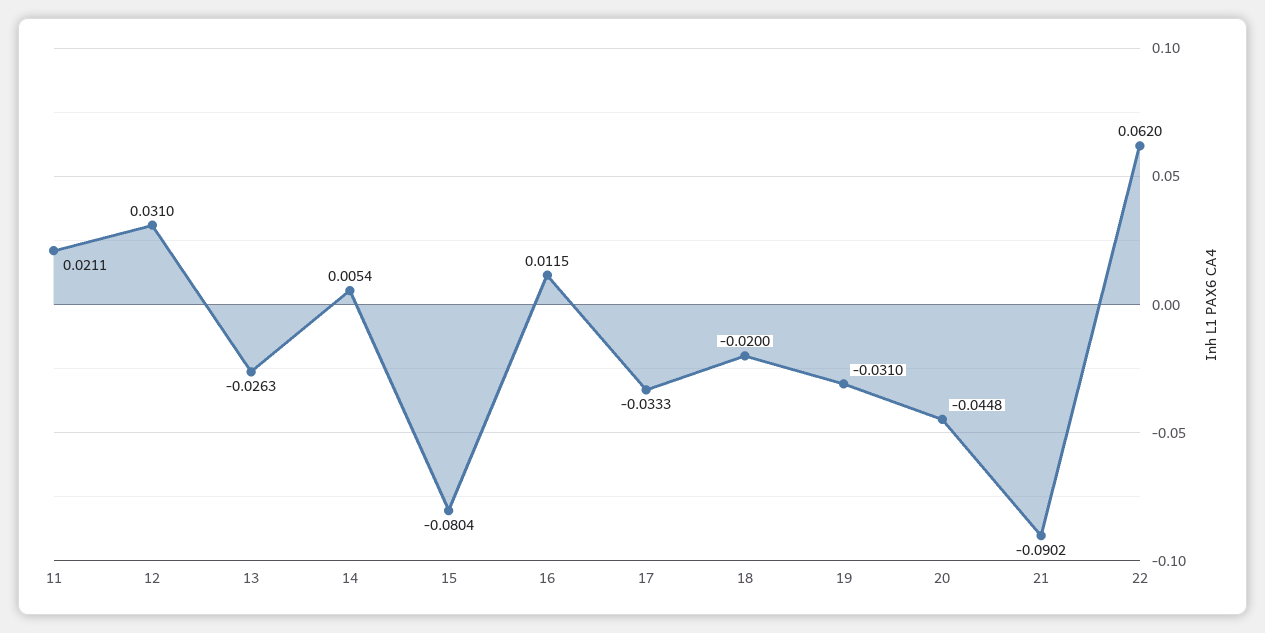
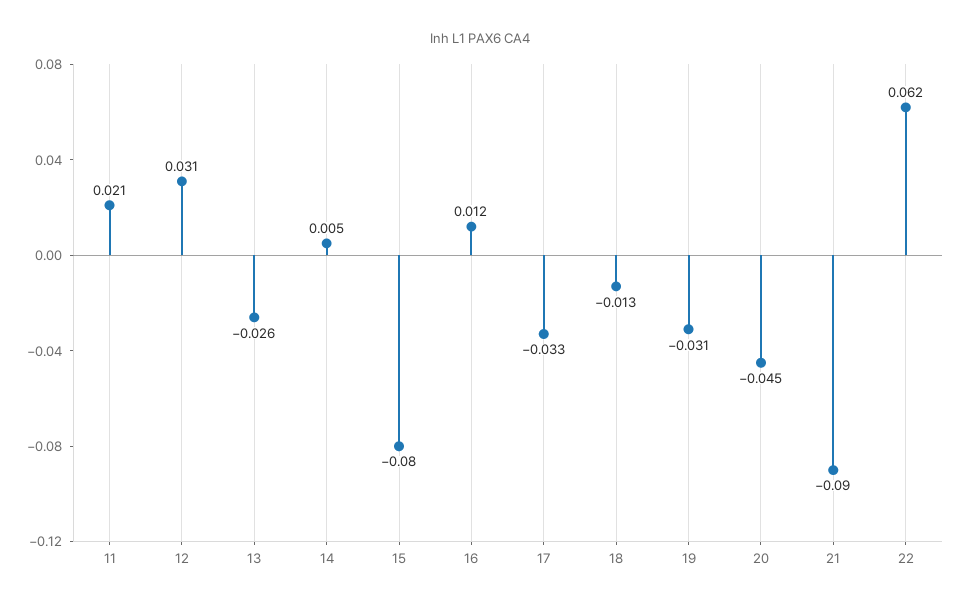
  {
    "11": 0.0211,
    "12": 0.031,
    "13": -0.0263,
    "14": 0.0054,
    "15": -0.0804,
    "16": 0.0115,
    "17": -0.0333,
-   "18": -0.02,
+   "18": -0.013,
    "19": -0.031,
    "20": -0.0448,
    "21": -0.0902,
    "22": 0.062
  }

